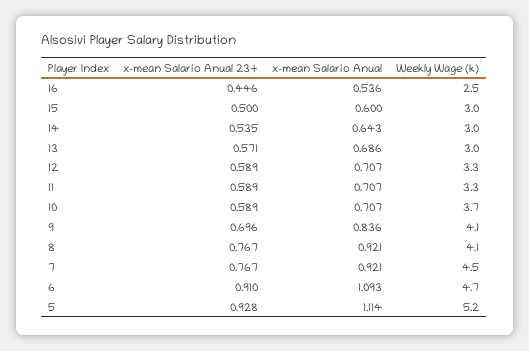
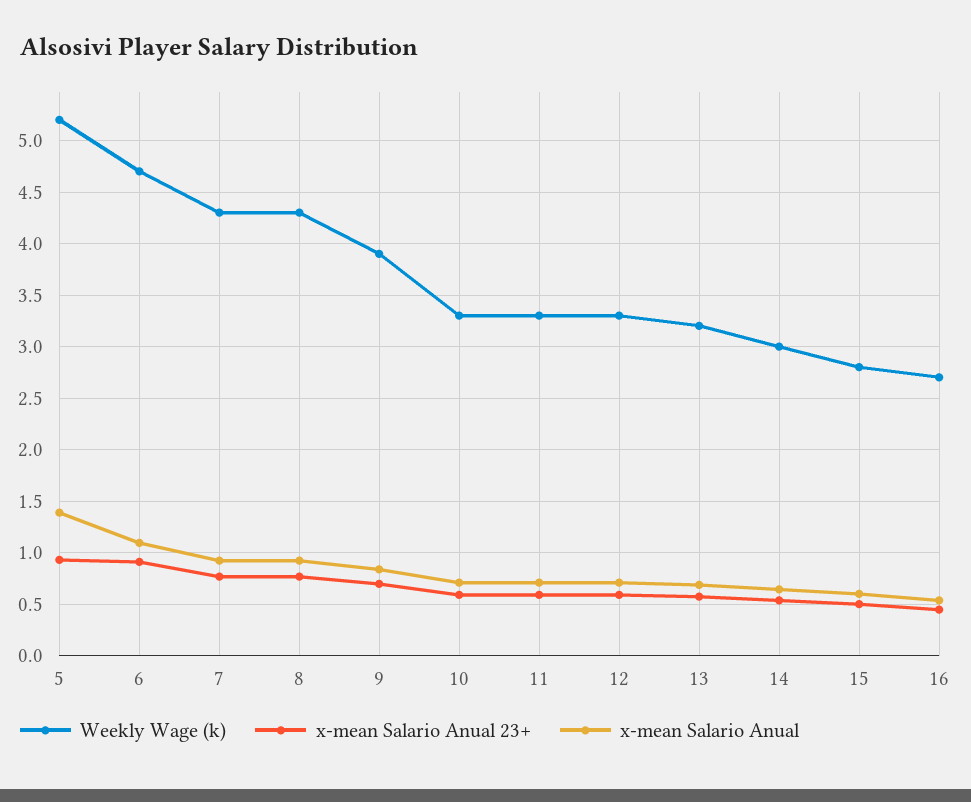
  {
    "x-mean Salario Anual 23+": {
      "16": 0.446,
      "15": 0.5,
      "14": 0.535,
      "13": 0.571,
      "12": 0.589,
      "11": 0.589,
      "10": 0.589,
      "9": 0.696,
      "8": 0.767,
      "7": 0.767,
      "6": 0.91,
      "5": 0.928
    },
    "x-mean Salario Anual": {
      "16": 0.536,
      "15": 0.6,
      "14": 0.643,
      "13": 0.686,
      "12": 0.707,
      "11": 0.707,
      "10": 0.707,
      "9": 0.836,
      "8": 0.921,
      "7": 0.921,
      "6": 1.093,
-     "5": 1.114
+     "5": 1.4
    },
    "Weekly Wage (k)": {
-     "16": 2.5,
+     "16": 2.7,
-     "15": 3,
+     "15": 2.8,
      "14": 3,
-     "13": 3,
+     "13": 3.2,
      "12": 3.3,
      "11": 3.3,
-     "10": 3.7,
+     "10": 3.3,
-     "9": 4.1,
+     "9": 3.9,
-     "8": 4.1,
+     "8": 4.3,
-     "7": 4.5,
+     "7": 4.3,
      "6": 4.7,
      "5": 5.2
    }
  }

